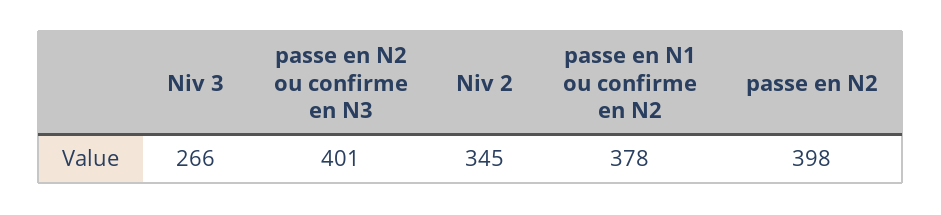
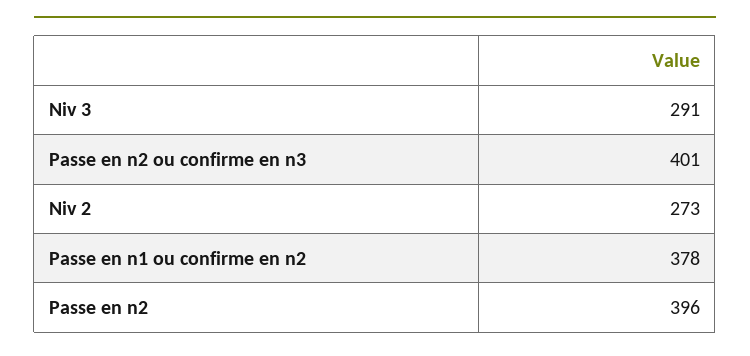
  {
-   "Niv 3": 266,
+   "Niv 3": 291,
    "passe en N2 ou confirme en N3": 401,
-   "Niv 2": 345,
+   "Niv 2": 273,
    "passe en N1 ou confirme en N2": 378,
-   "passe en N2": 398
+   "passe en N2": 396
  }

